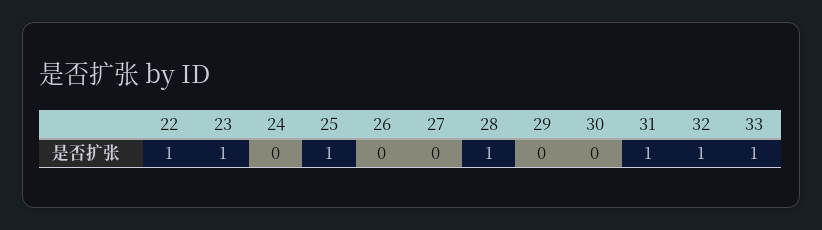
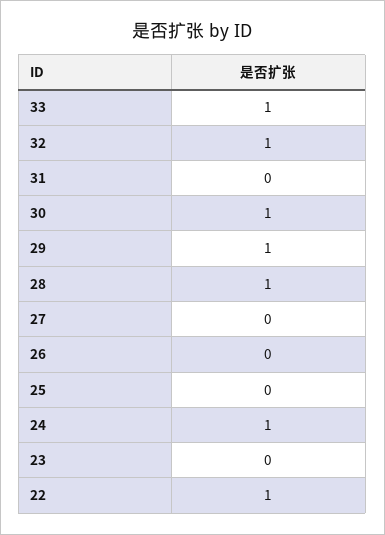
  {
    "22": 1,
-   "23": 1,
+   "23": 0,
-   "24": 0,
+   "24": 1,
-   "25": 1,
+   "25": 0,
    "26": 0,
    "27": 0,
    "28": 1,
-   "29": 0,
+   "29": 1,
-   "30": 0,
+   "30": 1,
-   "31": 1,
+   "31": 0,
    "32": 1,
    "33": 1
  }

